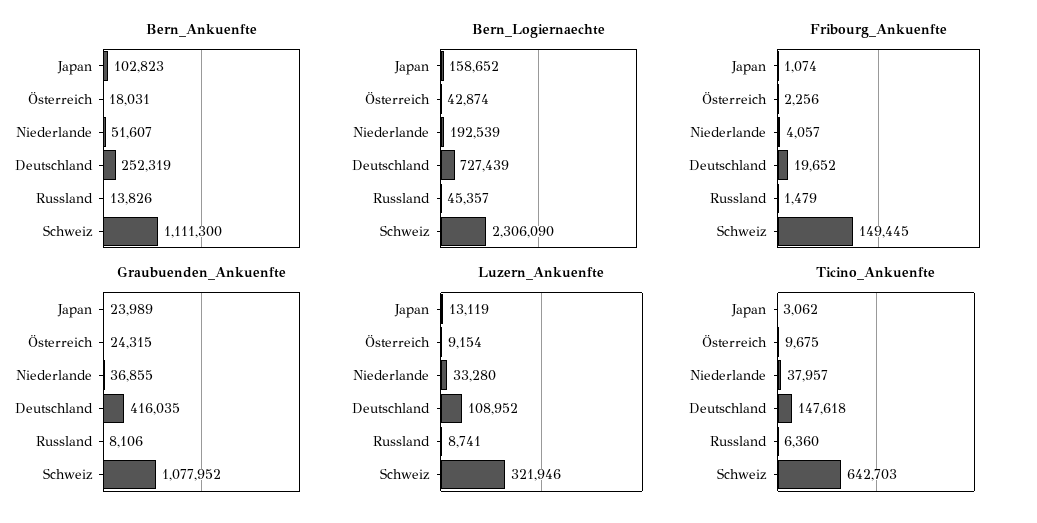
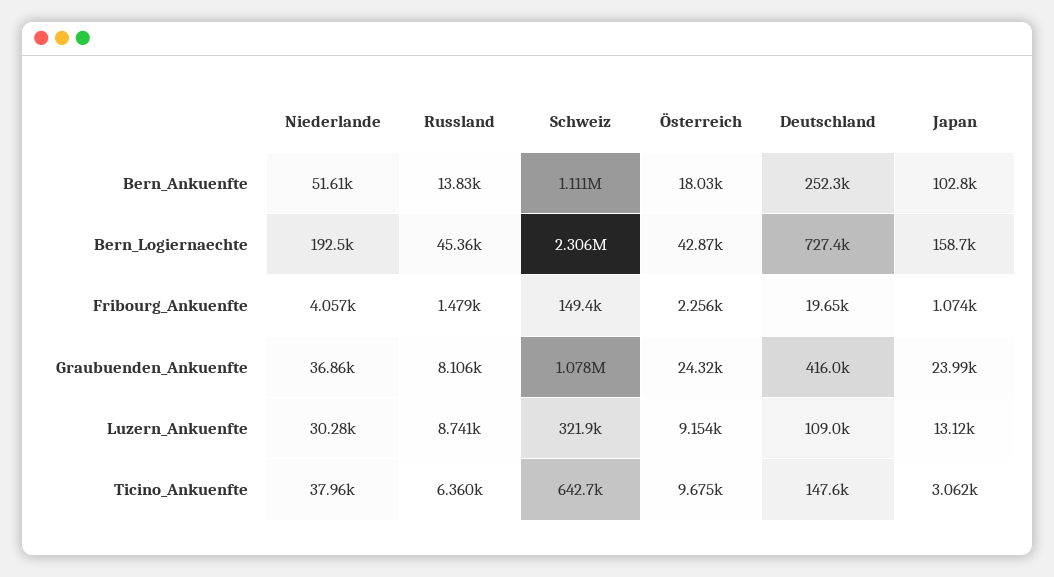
  {
    "Bern_Ankuenfte": {
      "Japan": 102823,
      "Österreich": 18031,
      "Niederlande": 51607,
      "Deutschland": 252319,
      "Russland": 13826,
      "Schweiz": 1111300
    },
    "Bern_Logiernaechte": {
      "Japan": 158652,
      "Österreich": 42874,
      "Niederlande": 192539,
      "Deutschland": 727439,
      "Russland": 45357,
      "Schweiz": 2306090
    },
    "Fribourg_Ankuenfte": {
      "Japan": 1074,
      "Österreich": 2256,
      "Niederlande": 4057,
      "Deutschland": 19652,
      "Russland": 1479,
      "Schweiz": 149445
    },
    "Graubuenden_Ankuenfte": {
      "Japan": 23989,
      "Österreich": 24315,
      "Niederlande": 36855,
      "Deutschland": 416035,
      "Russland": 8106,
      "Schweiz": 1077952
    },
    "Luzern_Ankuenfte": {
      "Japan": 13119,
      "Österreich": 9154,
-     "Niederlande": 33280,
+     "Niederlande": 30280,
      "Deutschland": 108952,
      "Russland": 8741,
      "Schweiz": 321946
    },
    "Ticino_Ankuenfte": {
      "Japan": 3062,
      "Österreich": 9675,
      "Niederlande": 37957,
      "Deutschland": 147618,
      "Russland": 6360,
      "Schweiz": 642703
    }
  }

